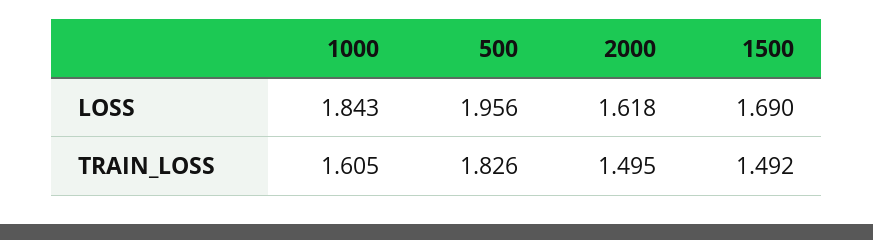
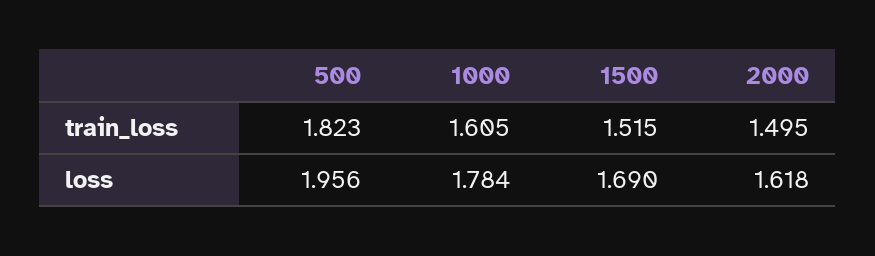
  {
    "1000": {
-     "LOSS": 1.843,
+     "LOSS": 1.784,
      "TRAIN_LOSS": 1.605
    },
    "500": {
      "LOSS": 1.956,
-     "TRAIN_LOSS": 1.826
+     "TRAIN_LOSS": 1.823
    },
    "2000": {
      "LOSS": 1.618,
      "TRAIN_LOSS": 1.495
    },
    "1500": {
      "LOSS": 1.69,
-     "TRAIN_LOSS": 1.492
+     "TRAIN_LOSS": 1.515
    }
  }

